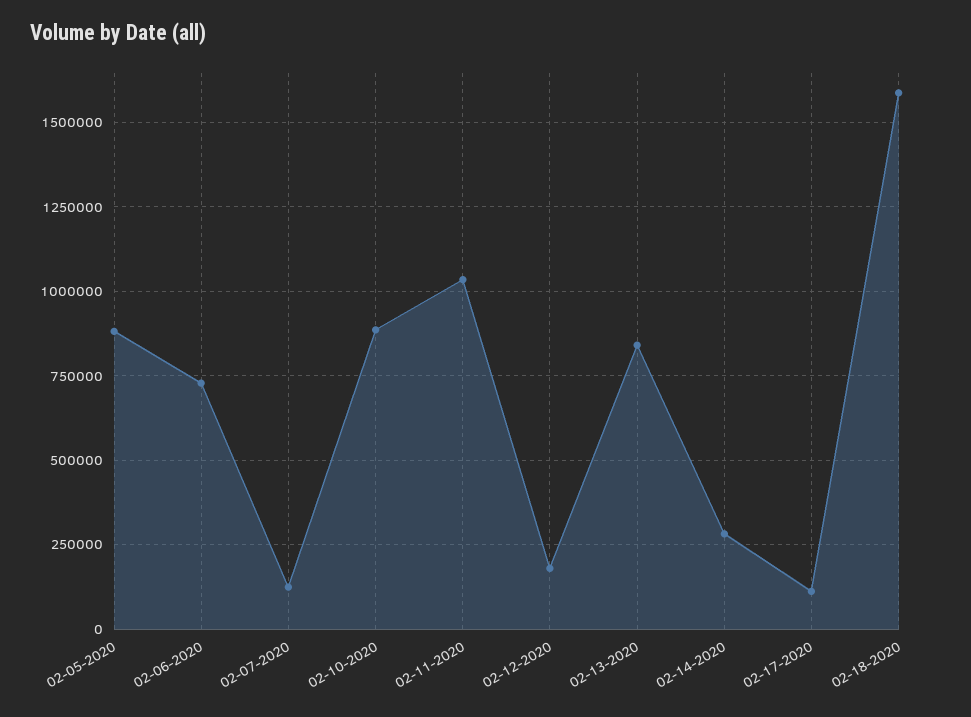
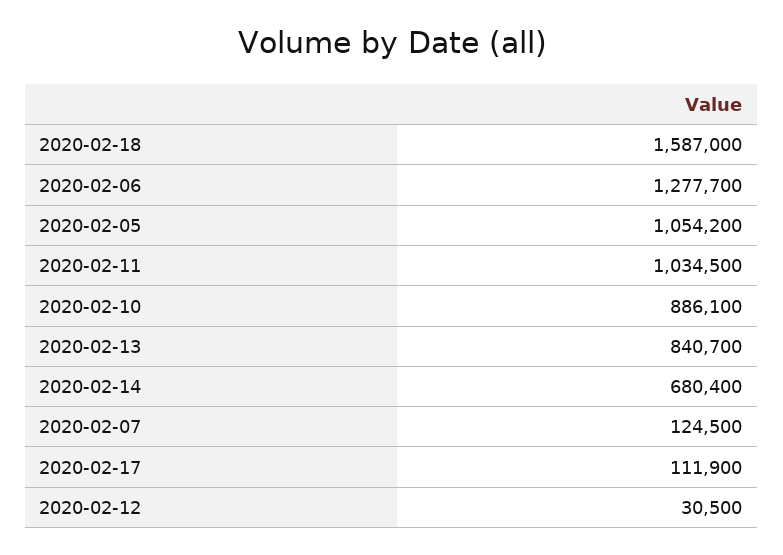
  {
-   "02-05-2020": 875000,
+   "02-05-2020": 1054200,
-   "02-06-2020": 725000,
+   "02-06-2020": 1277700,
    "02-07-2020": 124500,
    "02-10-2020": 886100,
    "02-11-2020": 1034500,
-   "02-12-2020": 175000,
+   "02-12-2020": 30500,
    "02-13-2020": 840700,
-   "02-14-2020": 275000,
+   "02-14-2020": 680400,
    "02-17-2020": 111900,
    "02-18-2020": 1587000
  }

